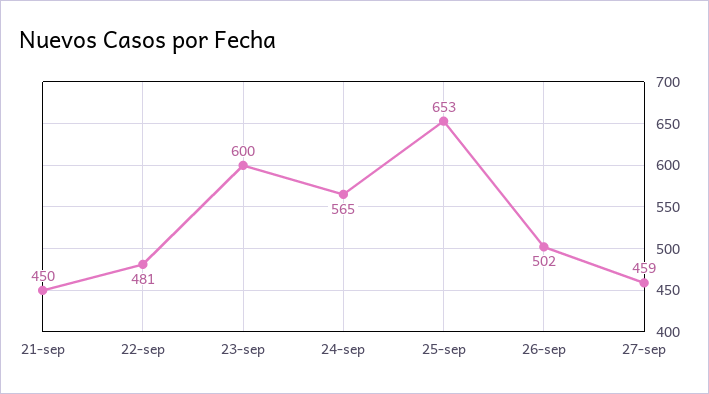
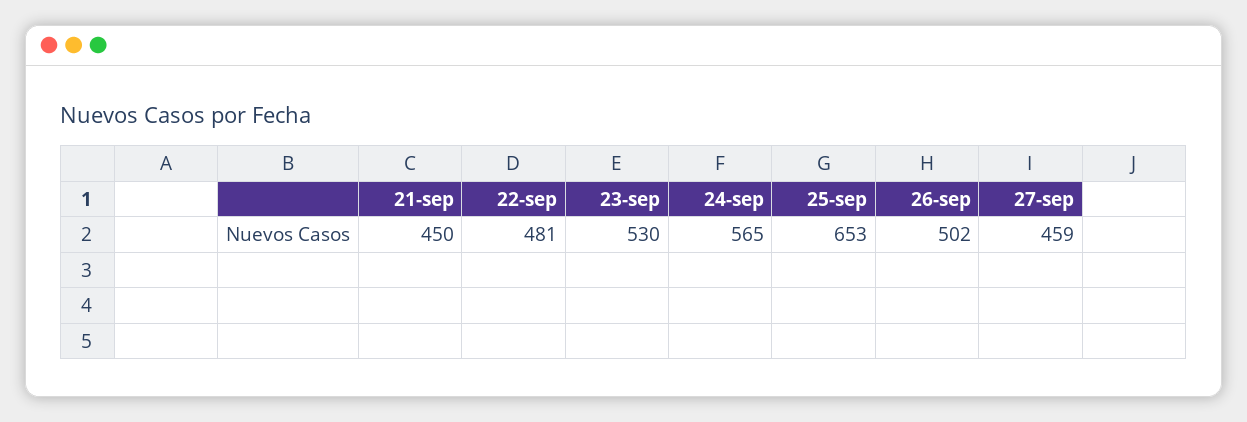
  {
    "21-sep": 450,
    "22-sep": 481,
-   "23-sep": 600,
+   "23-sep": 530,
    "24-sep": 565,
    "25-sep": 653,
    "26-sep": 502,
    "27-sep": 459
  }

